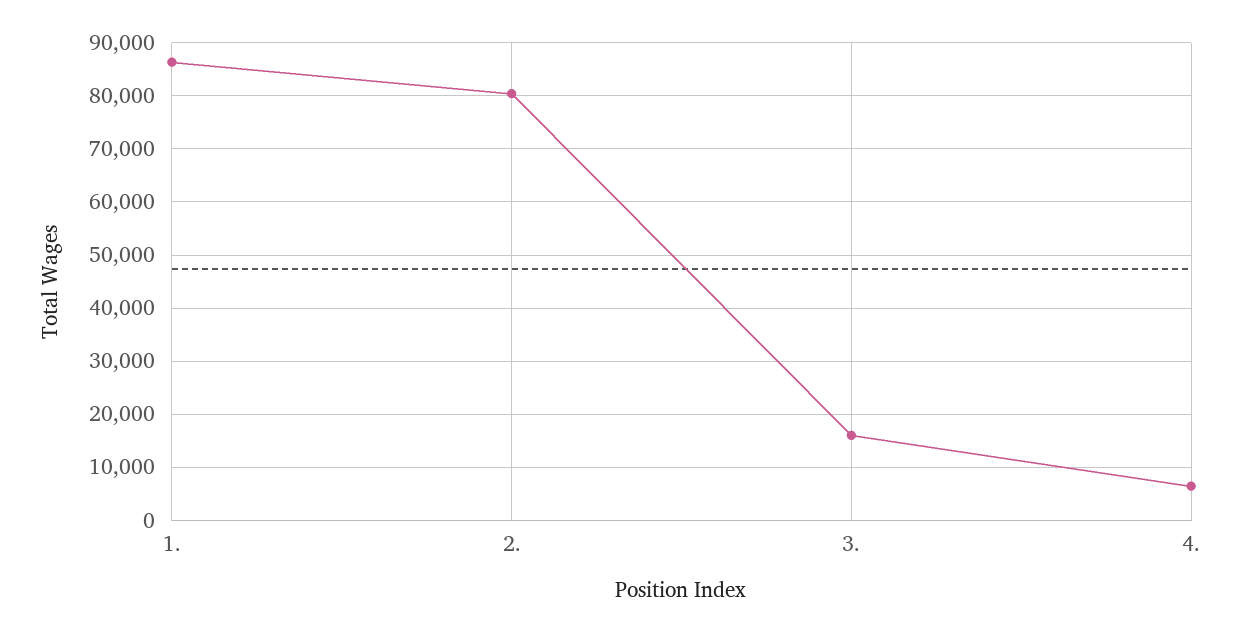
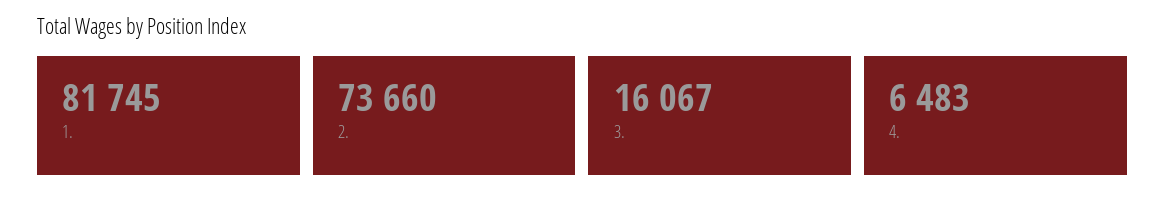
  {
-   "1.": 86000,
+   "1.": 81745,
-   "2.": 80000,
+   "2.": 73660,
    "3.": 16067,
    "4.": 6483
  }

